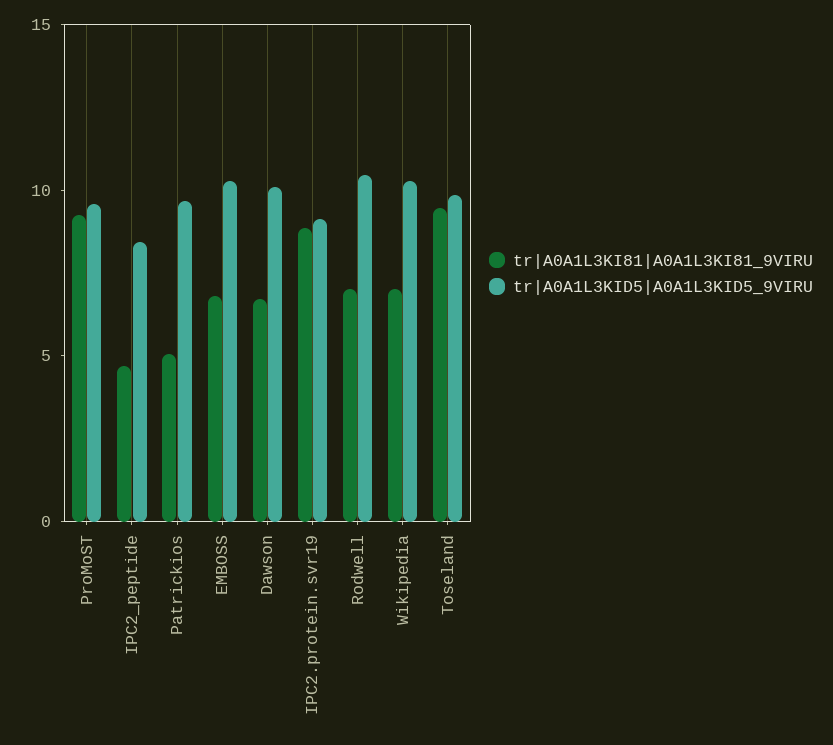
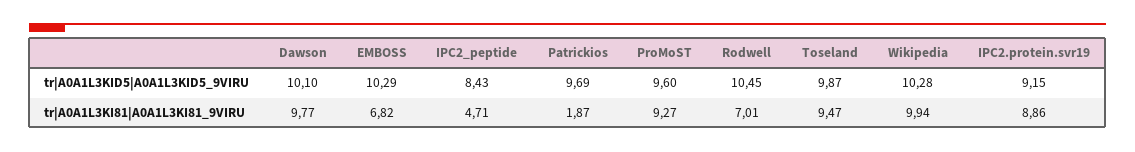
  {
    "tr|A0A1L3KI81|A0A1L3KI81_9VIRU": {
      "ProMoST": 9.27,
      "IPC2_peptide": 4.71,
-     "Patrickios": 5,
+     "Patrickios": 1.87,
      "EMBOSS": 6.82,
-     "Dawson": 7,
+     "Dawson": 9.77,
      "IPC2.protein.svr19": 8.86,
      "Rodwell": 7.01,
-     "Wikipedia": 7,
+     "Wikipedia": 9.94,
      "Toseland": 9.47
    },
    "tr|A0A1L3KID5|A0A1L3KID5_9VIRU": {
      "ProMoST": 9.6,
      "IPC2_peptide": 8.43,
      "Patrickios": 9.69,
      "EMBOSS": 10.29,
      "Dawson": 10.1,
      "IPC2.protein.svr19": 9.15,
      "Rodwell": 10.45,
      "Wikipedia": 10.28,
      "Toseland": 9.87
    }
  }

